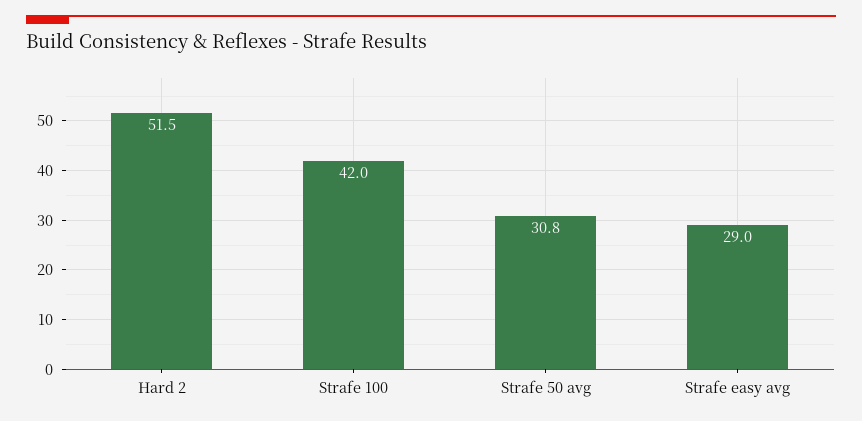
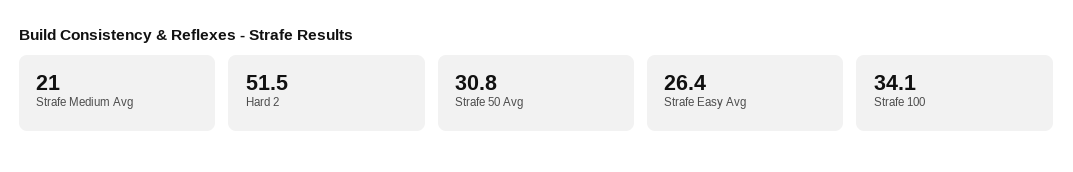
  {
    "Hard 2": 51.5,
-   "Strafe 100": 42,
+   "Strafe 100": 34.1,
    "Strafe 50 avg": 30.8,
-   "Strafe easy avg": 29
+   "Strafe easy avg": 26.4,
+   "Strafe Medium Avg": 21
  }

